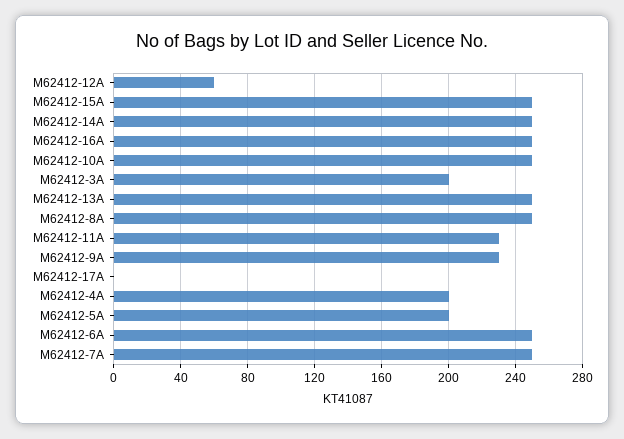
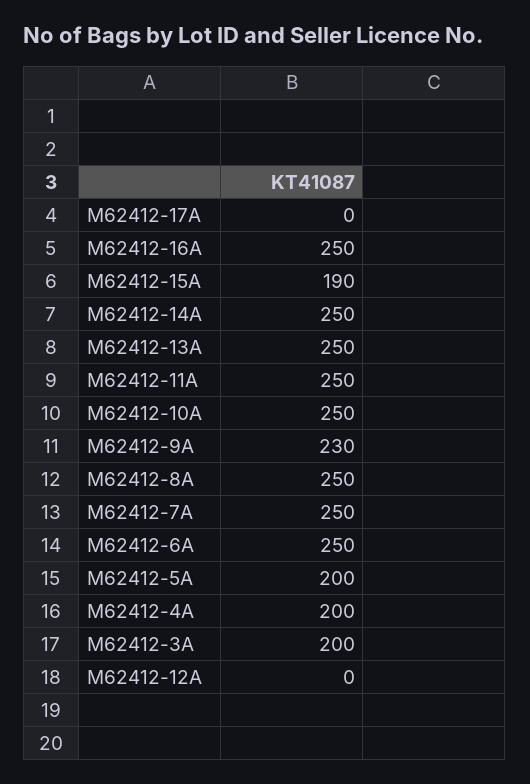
  {
-   "M62412-12A": 60,
+   "M62412-12A": 0,
-   "M62412-15A": 250,
+   "M62412-15A": 190,
    "M62412-14A": 250,
    "M62412-16A": 250,
    "M62412-10A": 250,
    "M62412-3A": 200,
    "M62412-13A": 250,
    "M62412-8A": 250,
-   "M62412-11A": 230,
+   "M62412-11A": 250,
    "M62412-9A": 230,
    "M62412-17A": 0,
    "M62412-4A": 200,
    "M62412-5A": 200,
    "M62412-6A": 250,
    "M62412-7A": 250
  }

